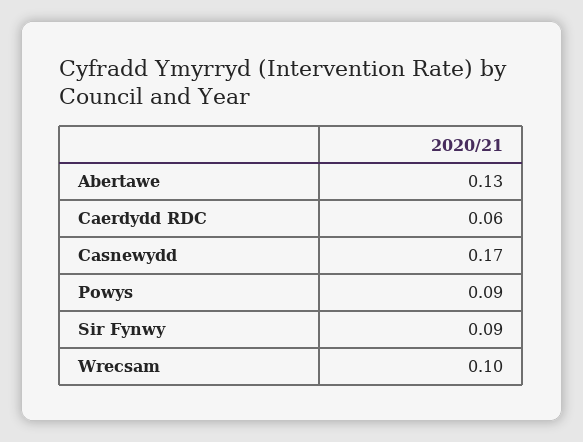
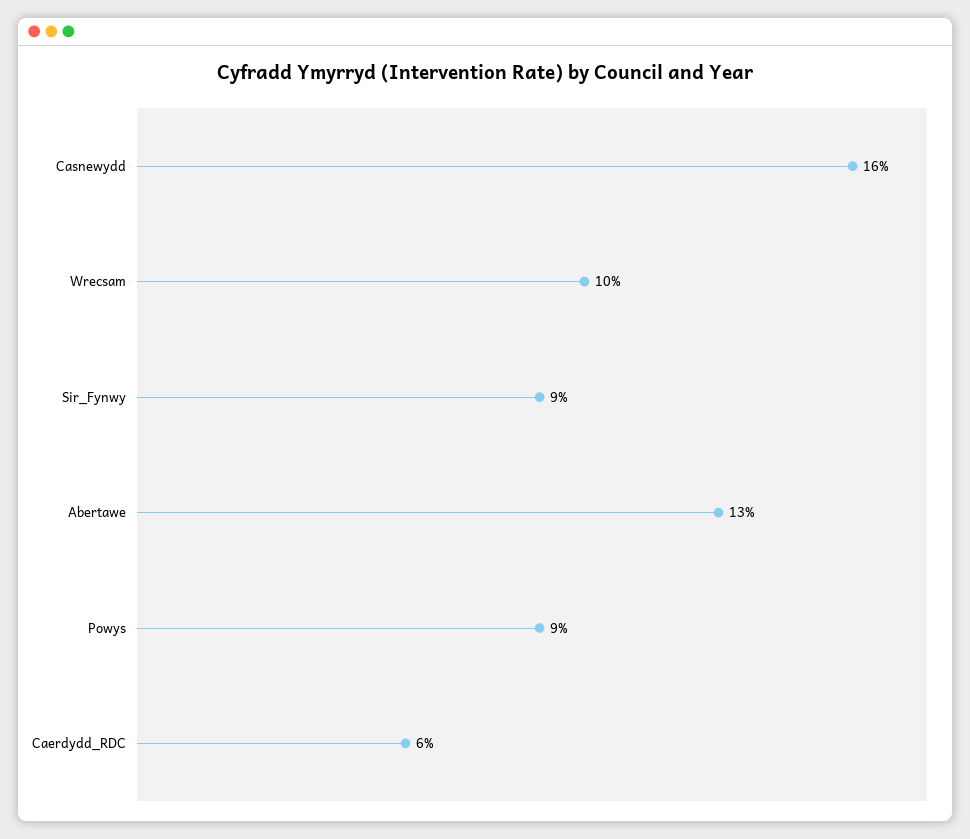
  {
    "Abertawe": 0.13,
    "Caerdydd RDC": 0.06,
-   "Casnewydd": 0.17,
+   "Casnewydd": 0.16,
    "Powys": 0.09,
    "Sir Fynwy": 0.09,
    "Wrecsam": 0.1
  }

